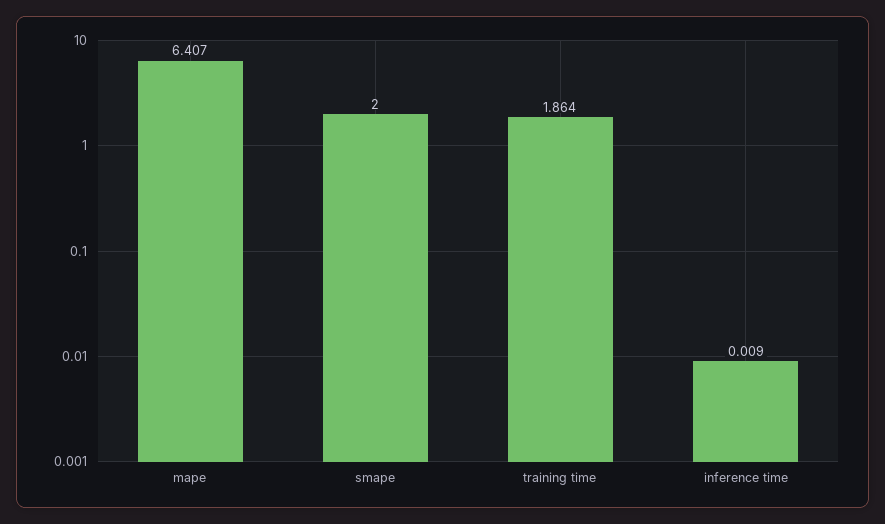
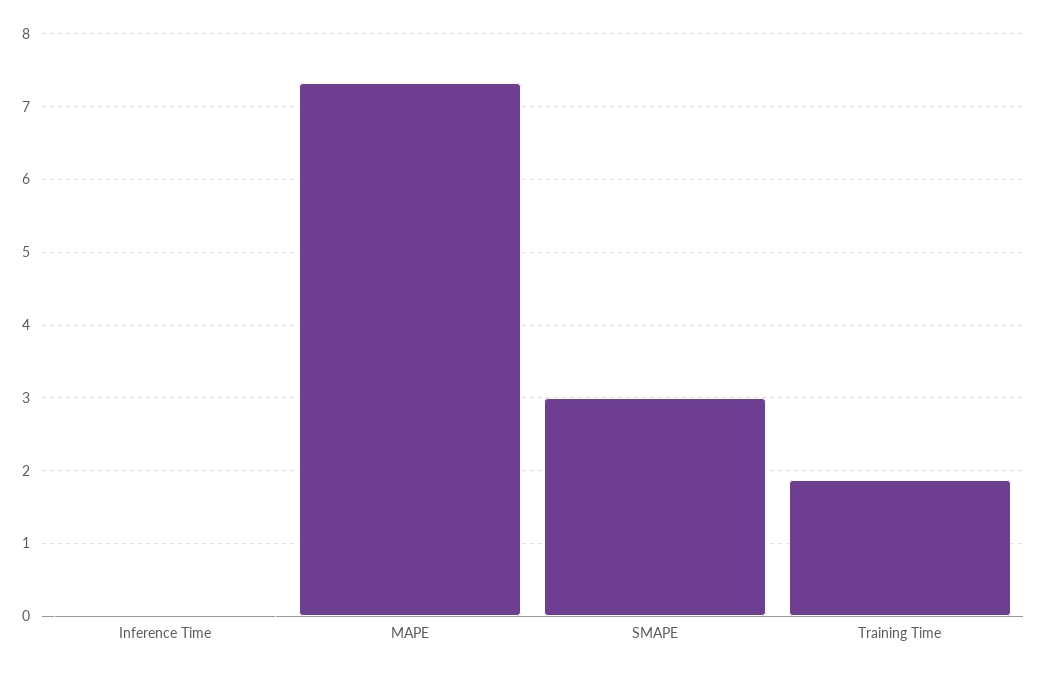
  {
-   "mape": 6.407,
+   "mape": 7.3,
-   "smape": 2,
+   "smape": 3,
    "training time": 1.864,
    "inference time": 0.009
  }

